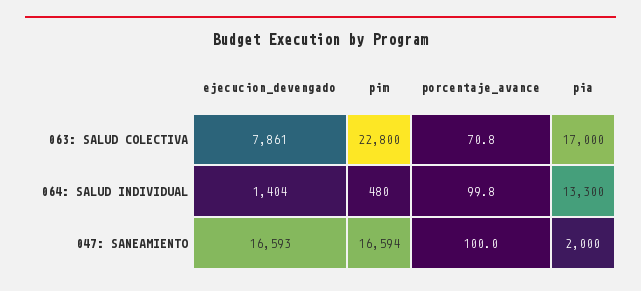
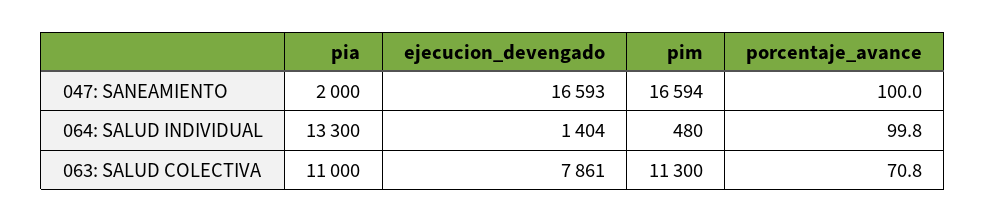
  {
    "ejecucion_devengado": {
      "063: SALUD COLECTIVA": 7861,
      "064: SALUD INDIVIDUAL": 1404,
      "047: SANEAMIENTO": 16593
    },
    "pim": {
-     "063: SALUD COLECTIVA": 22800,
+     "063: SALUD COLECTIVA": 11300,
      "064: SALUD INDIVIDUAL": 480,
      "047: SANEAMIENTO": 16594
    },
    "porcentaje_avance": {
      "063: SALUD COLECTIVA": 70.8,
      "064: SALUD INDIVIDUAL": 99.8,
      "047: SANEAMIENTO": 100
    },
    "pia": {
-     "063: SALUD COLECTIVA": 17000,
+     "063: SALUD COLECTIVA": 11000,
      "064: SALUD INDIVIDUAL": 13300,
      "047: SANEAMIENTO": 2000
    }
  }

